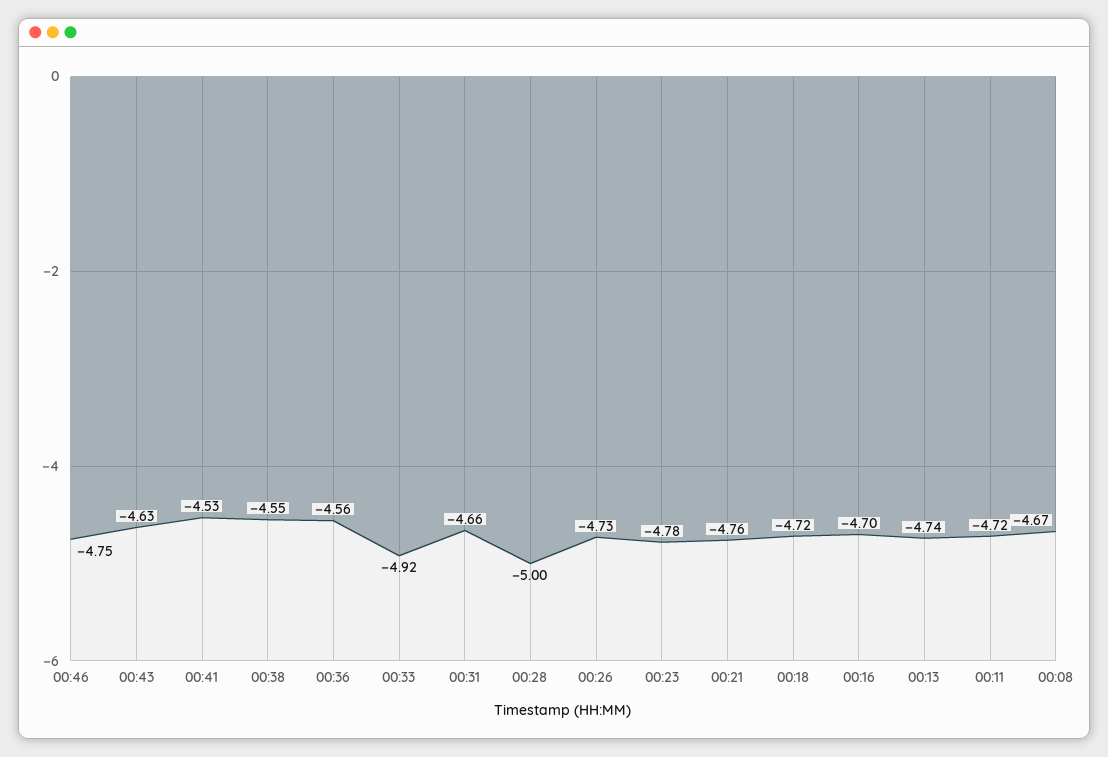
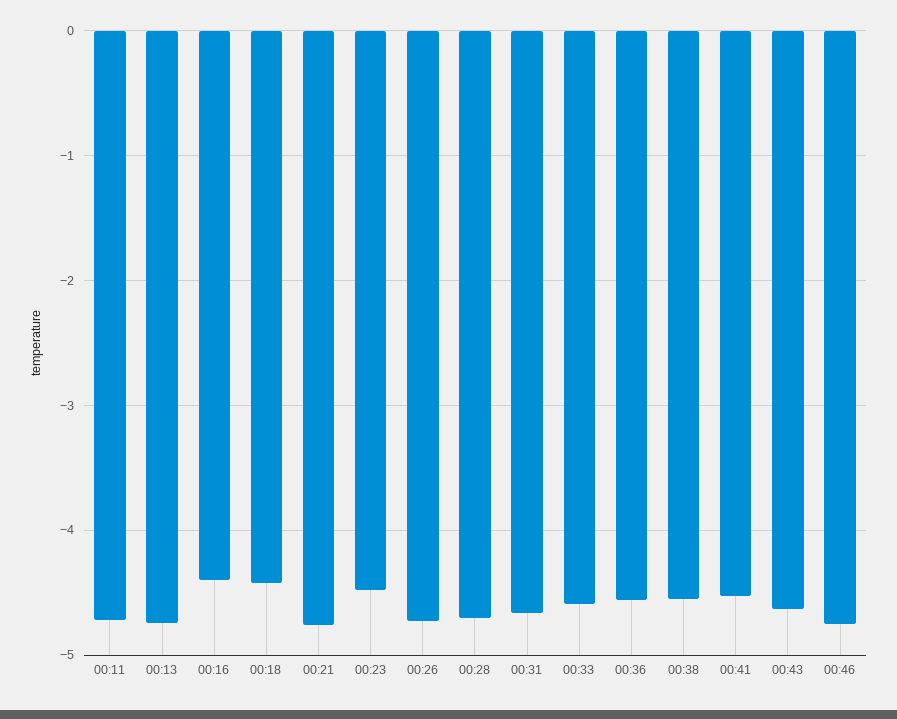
  {
    "00:46": -4.75,
    "00:43": -4.63,
    "00:41": -4.53,
    "00:38": -4.55,
    "00:36": -4.56,
-   "00:33": -4.92,
+   "00:33": -4.6,
    "00:31": -4.66,
-   "00:28": -5,
+   "00:28": -4.7,
    "00:26": -4.73,
-   "00:23": -4.78,
+   "00:23": -4.5,
    "00:21": -4.76,
-   "00:18": -4.72,
+   "00:18": -4.4,
-   "00:16": -4.7,
+   "00:16": -4.4,
    "00:13": -4.74,
-   "00:11": -4.72,
+   "00:11": -4.72
-   "00:08": -4.67
  }

